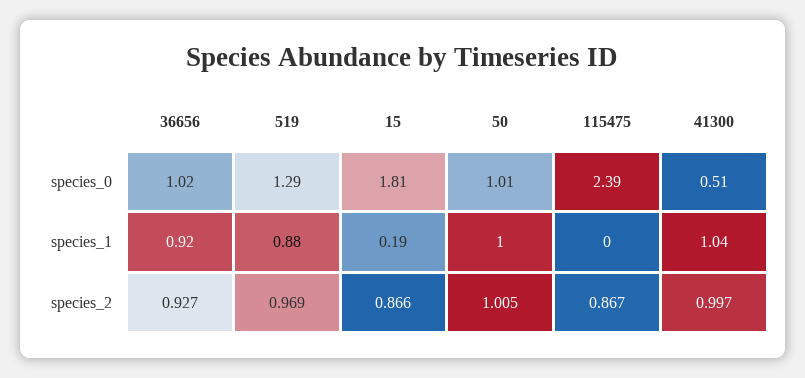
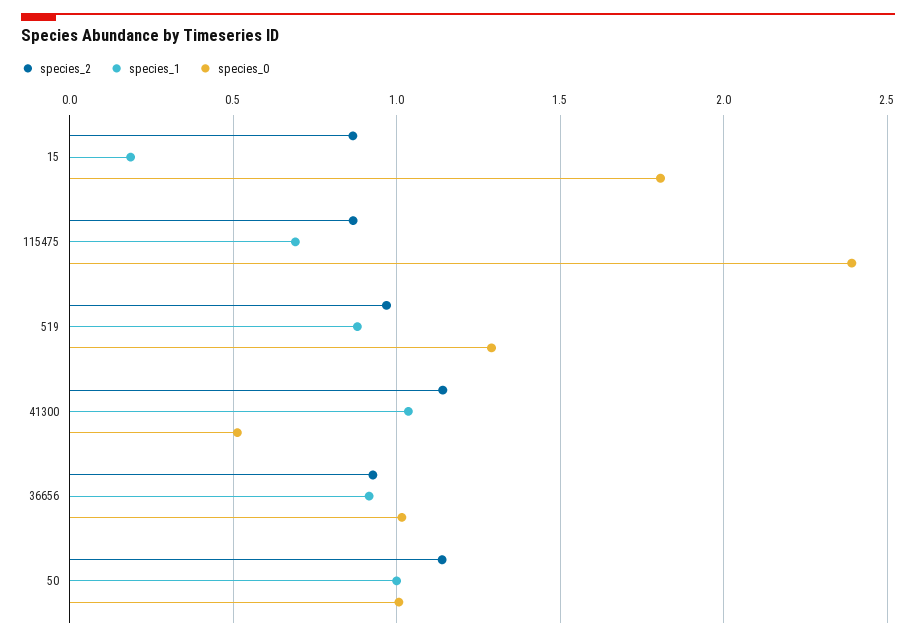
  {
    "species_0": {
      "36656": 1.02,
      "519": 1.29,
      "15": 1.81,
      "50": 1.01,
      "115475": 2.39,
      "41300": 0.51
    },
    "species_1": {
      "36656": 0.92,
      "519": 0.88,
      "15": 0.19,
      "50": 1,
-     "115475": 0,
+     "115475": 0.7,
      "41300": 1.04
    },
    "species_2": {
      "36656": 0.927,
      "519": 0.969,
      "15": 0.866,
-     "50": 1.005,
+     "50": 1.15,
      "115475": 0.867,
-     "41300": 0.997
+     "41300": 1.15
    }
  }

